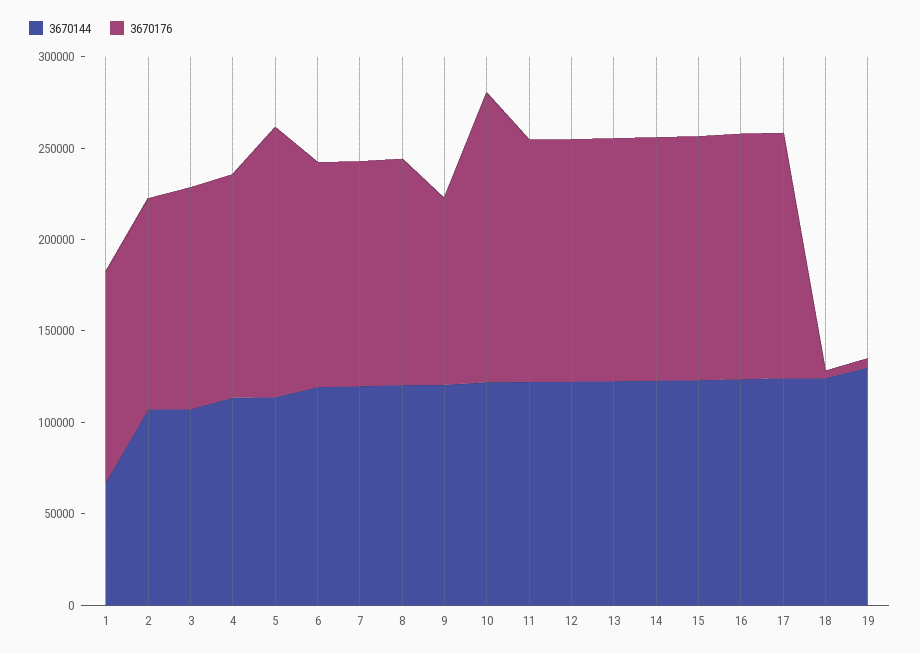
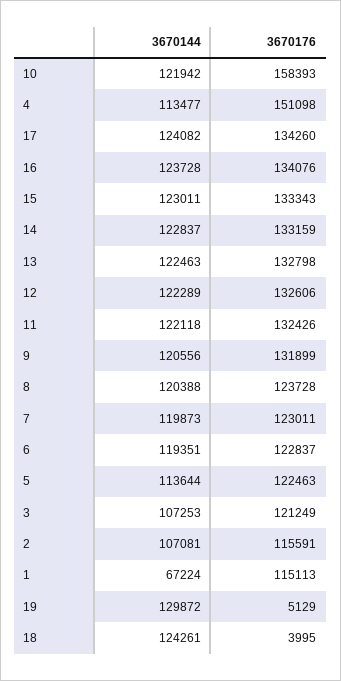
  {
    "3670144": {
      "1": 67224,
      "2": 107081,
      "3": 107253,
      "4": 113477,
      "5": 113644,
      "6": 119351,
      "7": 119873,
      "8": 120388,
      "9": 120556,
      "10": 121942,
      "11": 122118,
      "12": 122289,
      "13": 122463,
      "14": 122837,
      "15": 123011,
      "16": 123728,
      "17": 124082,
      "18": 124261,
      "19": 129872
    },
    "3670176": {
      "1": 115113,
      "2": 115591,
      "3": 121249,
-     "4": 120000,
+     "4": 151098,
-     "5": 150000,
+     "5": 122463,
      "6": 122837,
      "7": 123011,
      "8": 123728,
-     "9": 100000,
+     "9": 131899,
      "10": 158393,
      "11": 132426,
      "12": 132606,
      "13": 132798,
      "14": 133159,
      "15": 133343,
      "16": 134076,
      "17": 134260,
      "18": 3995,
      "19": 5129
    }
  }

